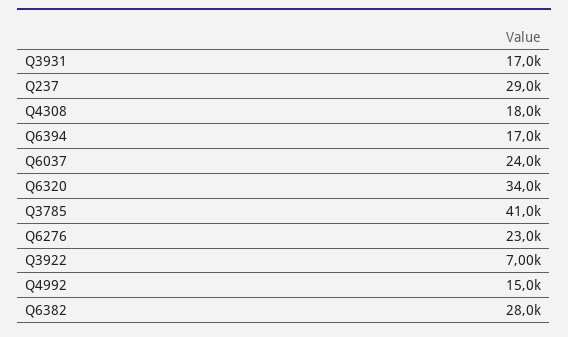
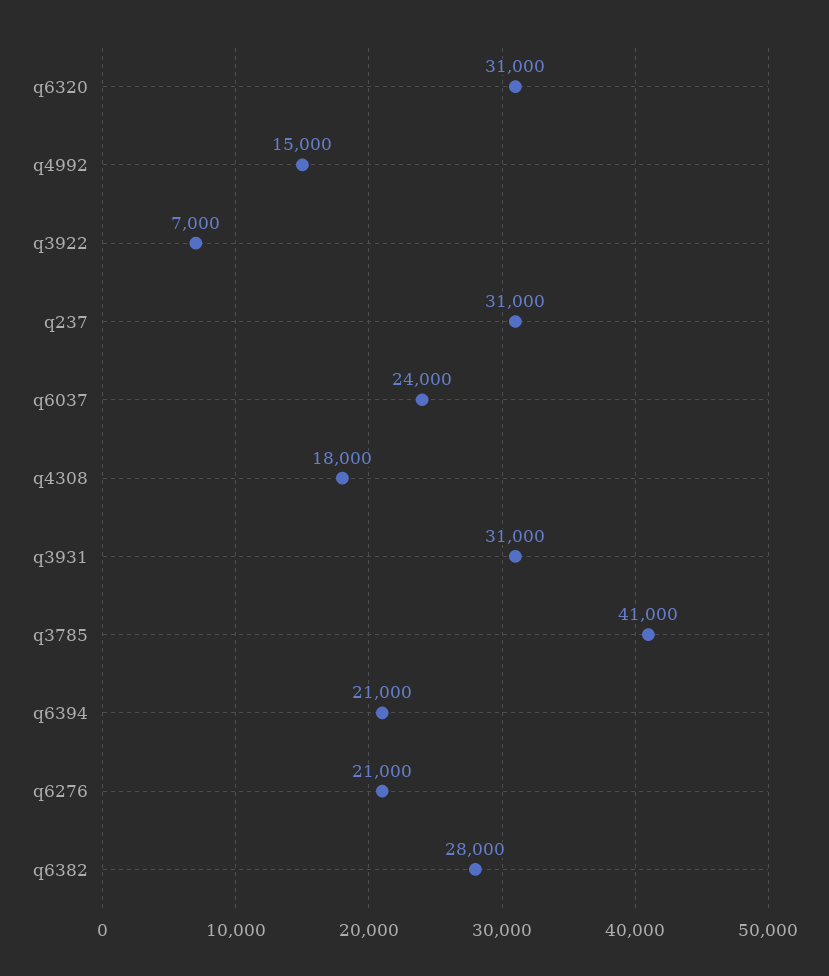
  {
-   "Q3931": 17000,
+   "Q3931": 31000,
-   "Q237": 29000,
+   "Q237": 31000,
    "Q4308": 18000,
-   "Q6394": 17000,
+   "Q6394": 21000,
    "Q6037": 24000,
-   "Q6320": 34000,
+   "Q6320": 31000,
    "Q3785": 41000,
-   "Q6276": 23000,
+   "Q6276": 21000,
    "Q3922": 7000,
    "Q4992": 15000,
    "Q6382": 28000
  }

